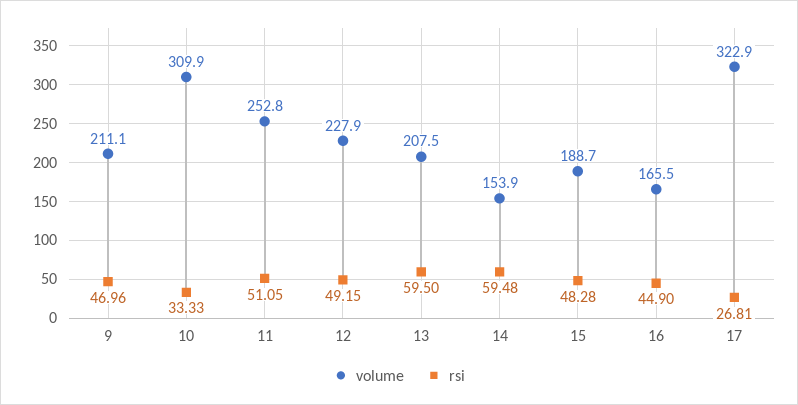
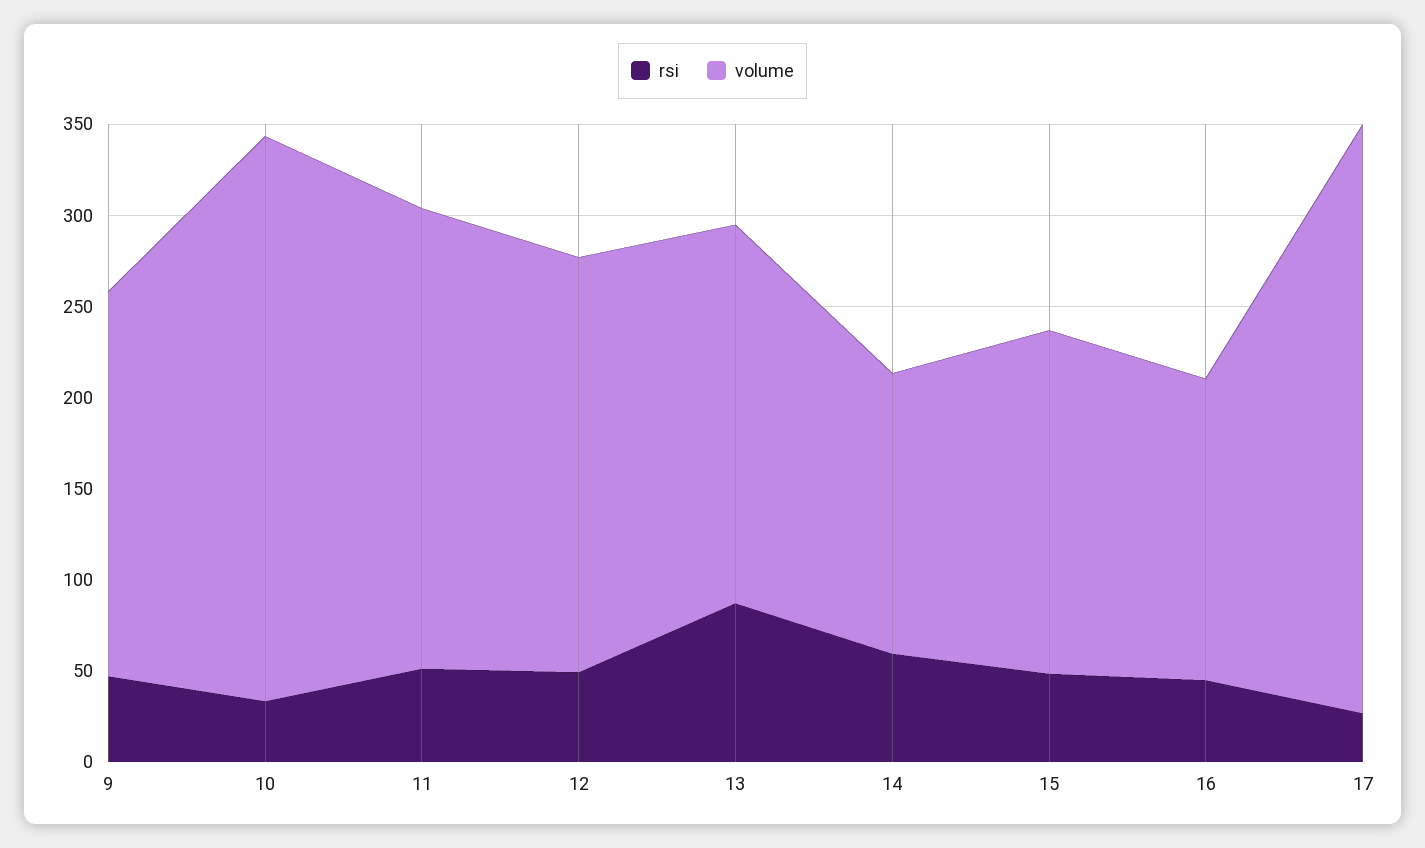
  {
    "volume": {
      "9": 211.1,
      "10": 309.9,
      "11": 252.8,
      "12": 227.9,
      "13": 207.5,
      "14": 153.9,
      "15": 188.7,
      "16": 165.5,
      "17": 322.9
    },
    "rsi": {
      "9": 46.96,
      "10": 33.33,
      "11": 51.05,
      "12": 49.15,
-     "13": 59.5,
+     "13": 90,
      "14": 59.48,
      "15": 48.28,
      "16": 44.9,
      "17": 26.81
    }
  }

